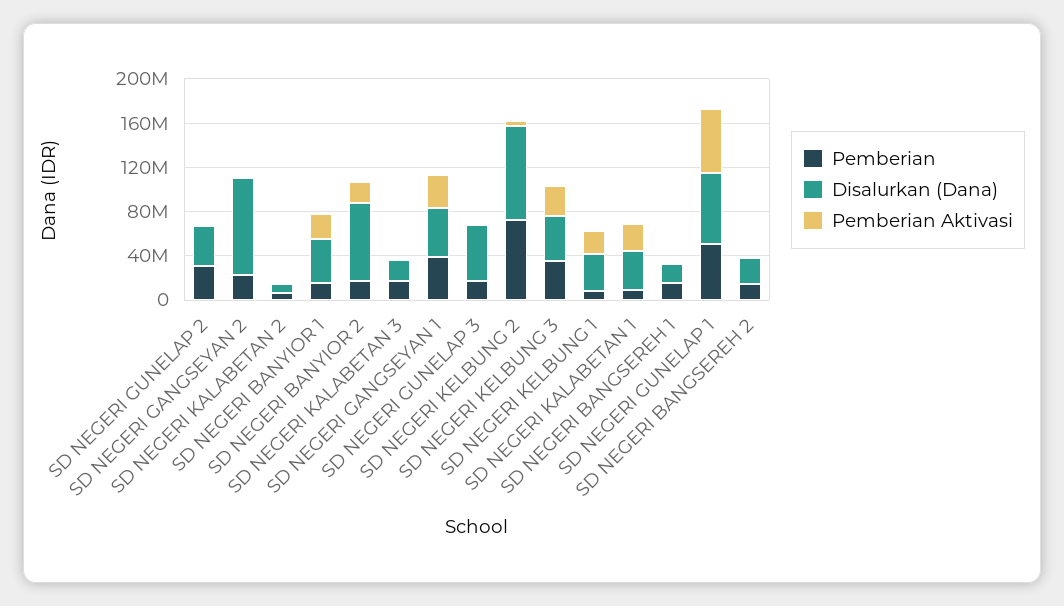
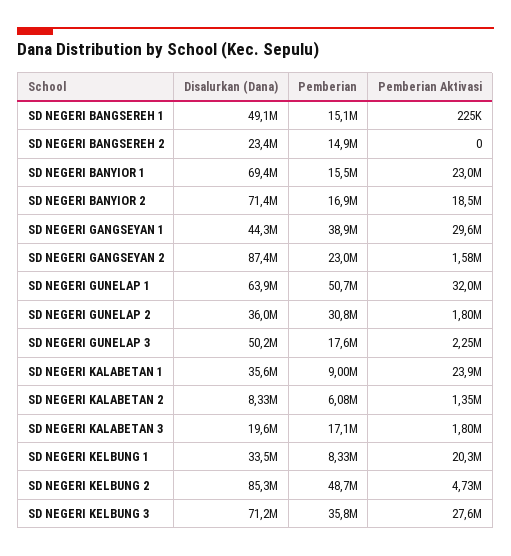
  {
    "Pemberian": {
      "SD NEGERI GUNELAP 2": 30800000,
      "SD NEGERI GANGSEYAN 2": 23000000,
      "SD NEGERI KALABETAN 2": 6080000,
      "SD NEGERI BANYIOR 1": 15500000,
      "SD NEGERI BANYIOR 2": 16900000,
      "SD NEGERI KALABETAN 3": 17100000,
      "SD NEGERI GANGSEYAN 1": 38900000,
      "SD NEGERI GUNELAP 3": 17600000,
-     "SD NEGERI KELBUNG 2": 70000000,
+     "SD NEGERI KELBUNG 2": 48700000,
      "SD NEGERI KELBUNG 3": 35800000,
      "SD NEGERI KELBUNG 1": 8330000,
      "SD NEGERI KALABETAN 1": 9000000,
      "SD NEGERI BANGSEREH 1": 15100000,
      "SD NEGERI GUNELAP 1": 50700000,
      "SD NEGERI BANGSEREH 2": 14900000
    },
    "Disalurkan (Dana)": {
      "SD NEGERI GUNELAP 2": 36000000,
      "SD NEGERI GANGSEYAN 2": 87400000,
      "SD NEGERI KALABETAN 2": 8330000,
-     "SD NEGERI BANYIOR 1": 40000000,
+     "SD NEGERI BANYIOR 1": 69400000,
      "SD NEGERI BANYIOR 2": 71400000,
      "SD NEGERI KALABETAN 3": 19600000,
      "SD NEGERI GANGSEYAN 1": 44300000,
      "SD NEGERI GUNELAP 3": 50200000,
      "SD NEGERI KELBUNG 2": 85300000,
-     "SD NEGERI KELBUNG 3": 40000000,
+     "SD NEGERI KELBUNG 3": 71200000,
      "SD NEGERI KELBUNG 1": 33500000,
      "SD NEGERI KALABETAN 1": 35600000,
-     "SD NEGERI BANGSEREH 1": 20000000,
+     "SD NEGERI BANGSEREH 1": 49100000,
      "SD NEGERI GUNELAP 1": 63900000,
      "SD NEGERI BANGSEREH 2": 23400000
    },
    "Pemberian Aktivasi": {
      "SD NEGERI GUNELAP 2": 1800000,
      "SD NEGERI GANGSEYAN 2": 1580000,
      "SD NEGERI KALABETAN 2": 1350000,
      "SD NEGERI BANYIOR 1": 23000000,
      "SD NEGERI BANYIOR 2": 18500000,
      "SD NEGERI KALABETAN 3": 1800000,
      "SD NEGERI GANGSEYAN 1": 29600000,
      "SD NEGERI GUNELAP 3": 2250000,
      "SD NEGERI KELBUNG 2": 4730000,
      "SD NEGERI KELBUNG 3": 27600000,
      "SD NEGERI KELBUNG 1": 20300000,
      "SD NEGERI KALABETAN 1": 23900000,
      "SD NEGERI BANGSEREH 1": 225000,
-     "SD NEGERI GUNELAP 1": 60000000,
+     "SD NEGERI GUNELAP 1": 32000000,
      "SD NEGERI BANGSEREH 2": 0
    }
  }

